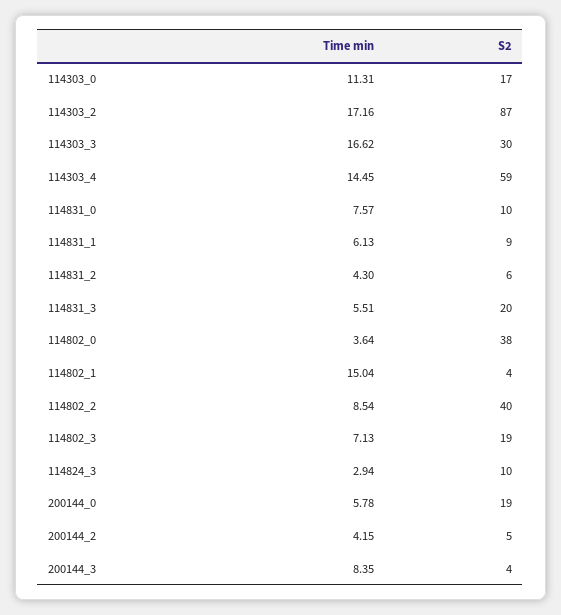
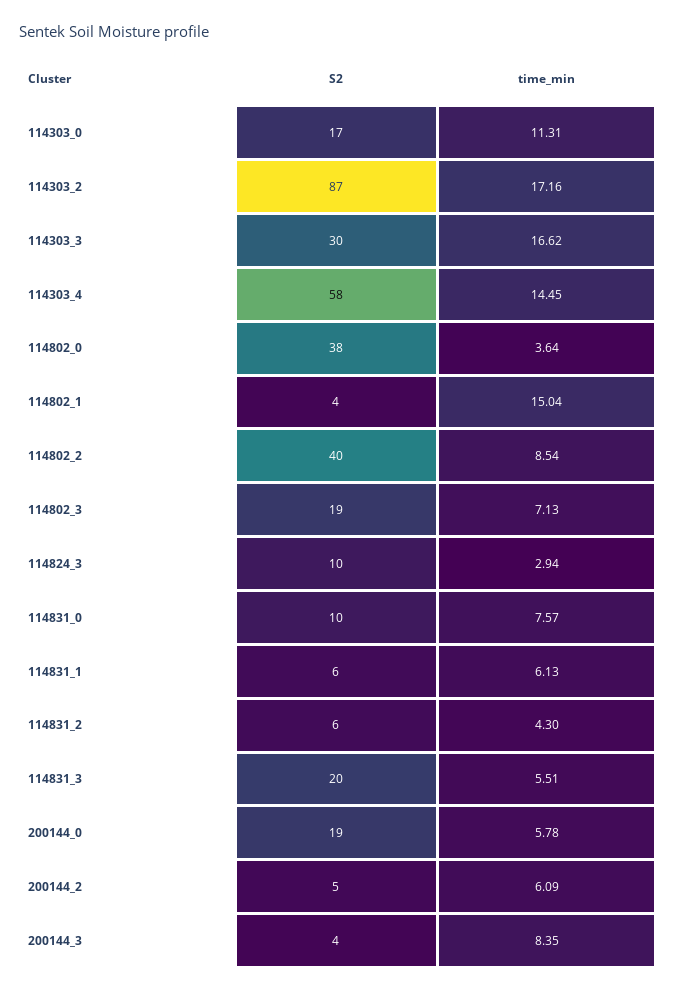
  {
    "Time min": {
      "114303_0": 11.31,
      "114303_2": 17.16,
      "114303_3": 16.62,
      "114303_4": 14.45,
      "114831_0": 7.57,
      "114831_1": 6.13,
      "114831_2": 4.3,
      "114831_3": 5.51,
      "114802_0": 3.64,
      "114802_1": 15.04,
      "114802_2": 8.54,
      "114802_3": 7.13,
      "114824_3": 2.94,
      "200144_0": 5.78,
-     "200144_2": 4.15,
+     "200144_2": 6.09,
      "200144_3": 8.35
    },
    "S2": {
      "114303_0": 17,
      "114303_2": 87,
      "114303_3": 30,
-     "114303_4": 59,
+     "114303_4": 58,
      "114831_0": 10,
-     "114831_1": 9,
+     "114831_1": 6,
      "114831_2": 6,
      "114831_3": 20,
      "114802_0": 38,
      "114802_1": 4,
      "114802_2": 40,
      "114802_3": 19,
      "114824_3": 10,
      "200144_0": 19,
      "200144_2": 5,
      "200144_3": 4
    }
  }

